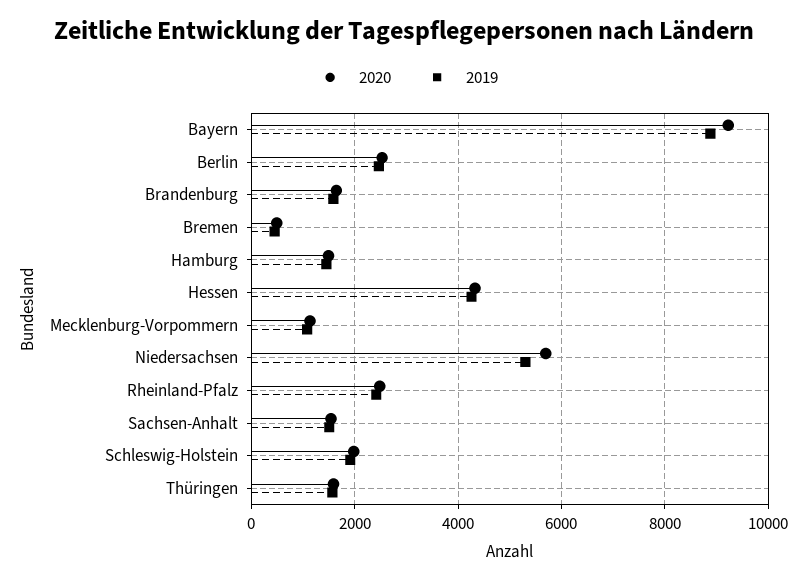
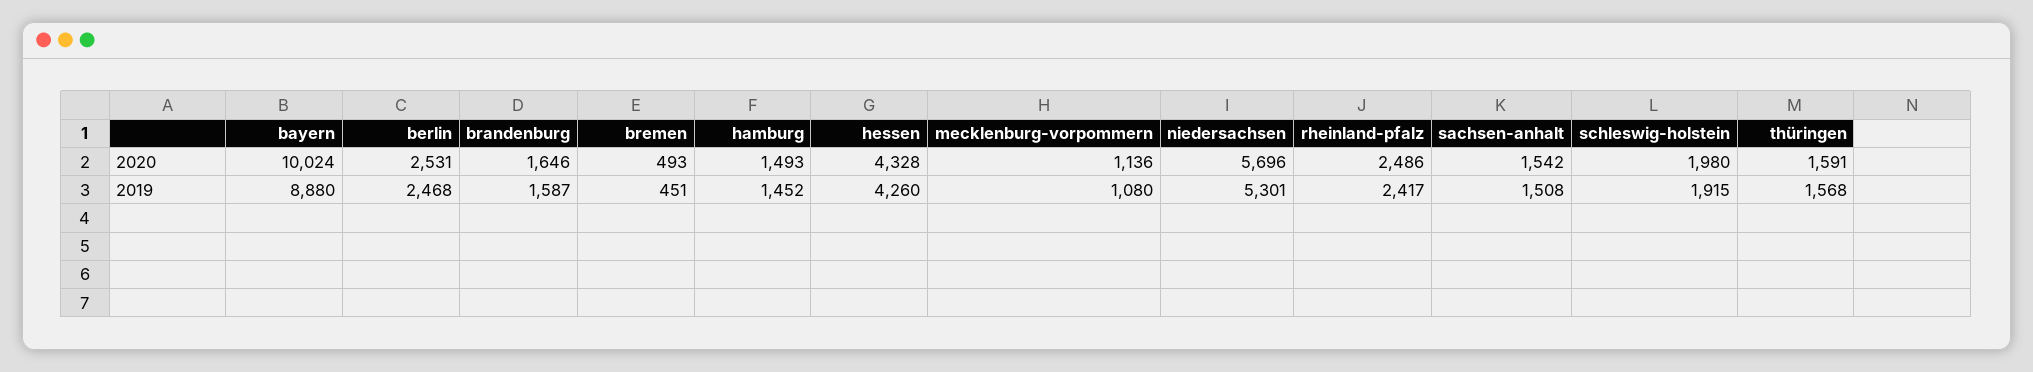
  {
    "2020": {
-     "Bayern": 9200,
+     "Bayern": 10024,
      "Berlin": 2531,
      "Brandenburg": 1646,
      "Bremen": 493,
      "Hamburg": 1493,
      "Hessen": 4328,
      "Mecklenburg-Vorpommern": 1136,
      "Niedersachsen": 5696,
      "Rheinland-Pfalz": 2486,
      "Sachsen-Anhalt": 1542,
      "Schleswig-Holstein": 1980,
      "Thüringen": 1591
    },
    "2019": {
      "Bayern": 8880,
      "Berlin": 2468,
      "Brandenburg": 1587,
      "Bremen": 451,
      "Hamburg": 1452,
      "Hessen": 4260,
      "Mecklenburg-Vorpommern": 1080,
      "Niedersachsen": 5301,
      "Rheinland-Pfalz": 2417,
      "Sachsen-Anhalt": 1508,
      "Schleswig-Holstein": 1915,
      "Thüringen": 1568
    }
  }

